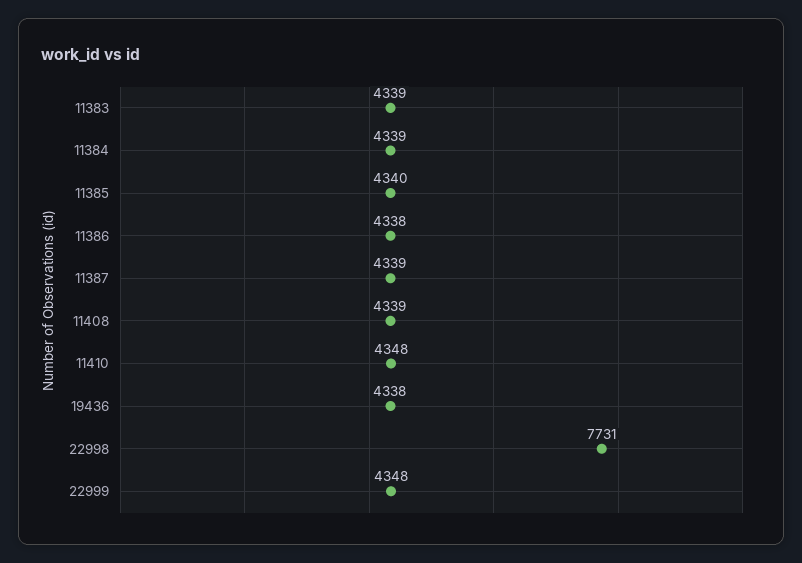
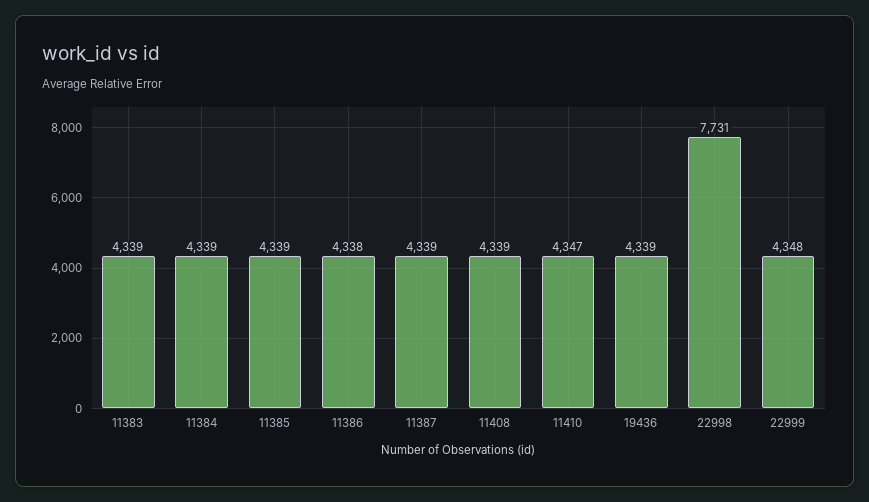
  {
    "11383": 4339,
    "11384": 4339,
-   "11385": 4340,
+   "11385": 4339,
    "11386": 4338,
    "11387": 4339,
    "11408": 4339,
-   "11410": 4348,
+   "11410": 4347,
-   "19436": 4338,
+   "19436": 4339,
    "22998": 7731,
    "22999": 4348
  }

